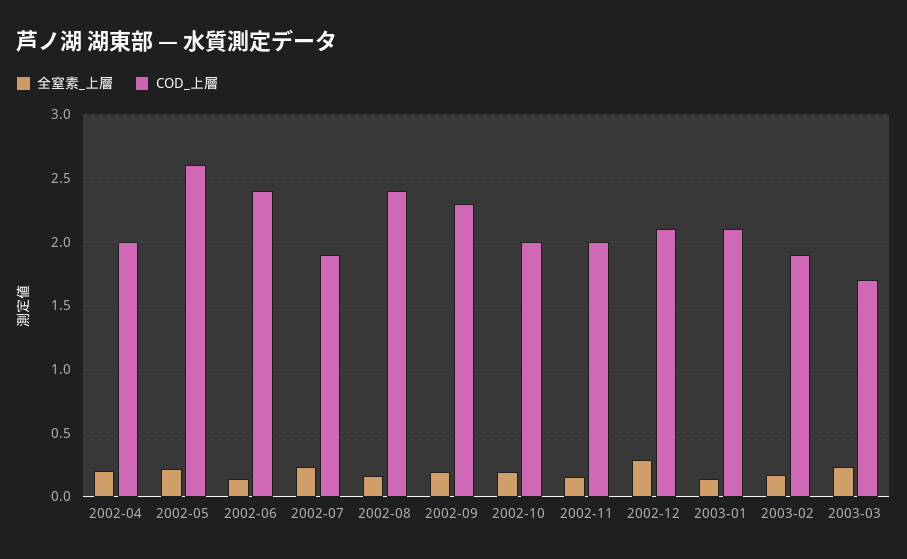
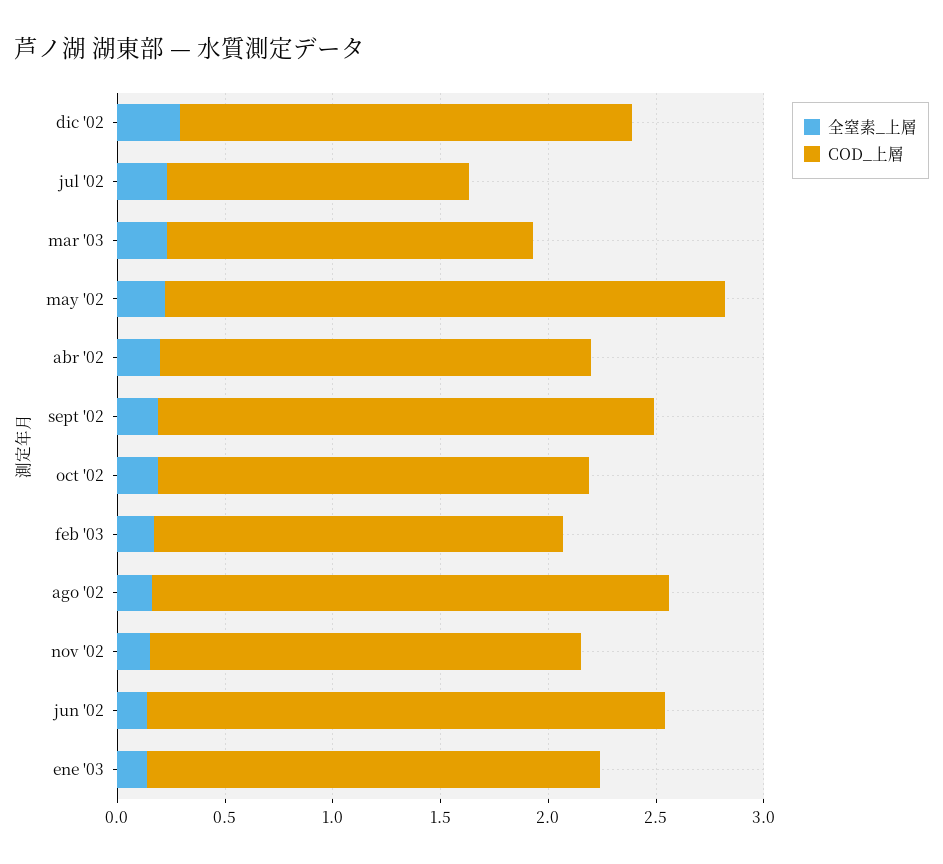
  {
    "全窒素_上層": {
      "2002-04": 0.2,
      "2002-05": 0.2,
      "2002-06": 0.15,
      "2002-07": 0.25,
      "2002-08": 0.15,
      "2002-09": 0.2,
      "2002-10": 0.2,
      "2002-11": 0.15,
      "2002-12": 0.3,
      "2003-01": 0.15,
      "2003-02": 0.15,
      "2003-03": 0.25
    },
    "COD_上層": {
      "2002-04": 2,
      "2002-05": 2.6,
      "2002-06": 2.4,
-     "2002-07": 1.9,
+     "2002-07": 1.4,
      "2002-08": 2.4,
      "2002-09": 2.3,
      "2002-10": 2,
      "2002-11": 2,
      "2002-12": 2.1,
      "2003-01": 2.1,
      "2003-02": 1.9,
      "2003-03": 1.7
    }
  }

